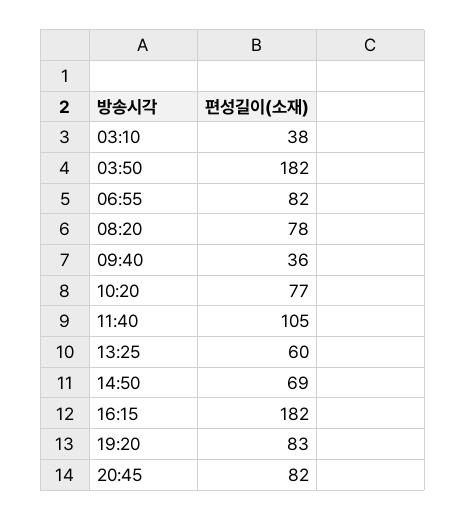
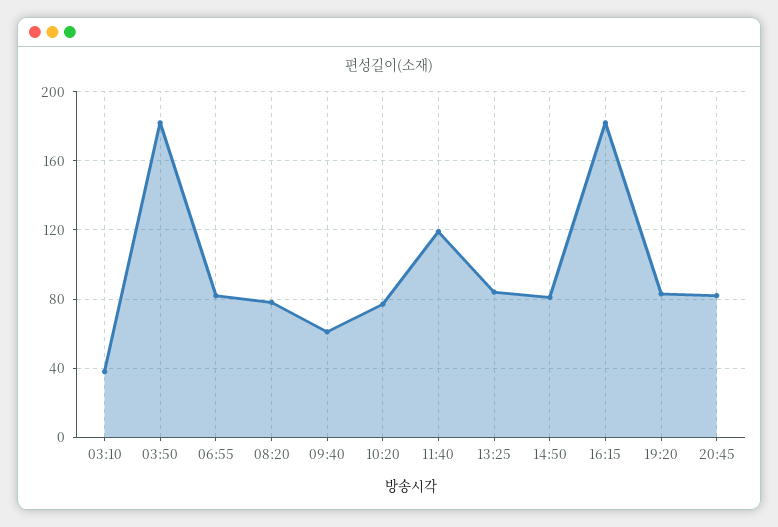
  {
    "03:10": 38,
    "03:50": 182,
    "06:55": 82,
    "08:20": 78,
-   "09:40": 36,
+   "09:40": 60,
    "10:20": 77,
-   "11:40": 105,
+   "11:40": 120,
-   "13:25": 60,
+   "13:25": 85,
-   "14:50": 69,
+   "14:50": 80,
    "16:15": 182,
    "19:20": 83,
    "20:45": 82
  }

